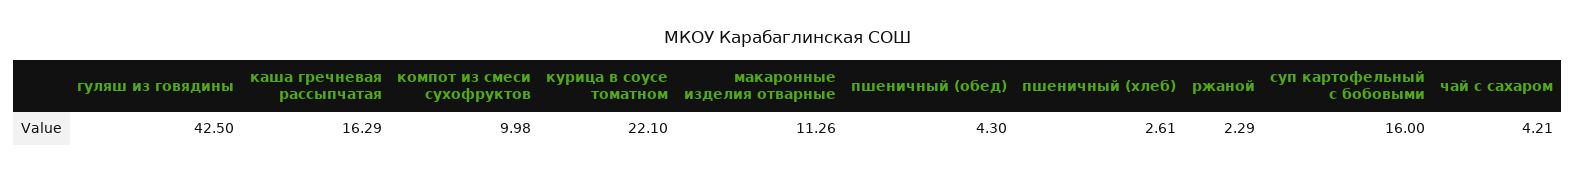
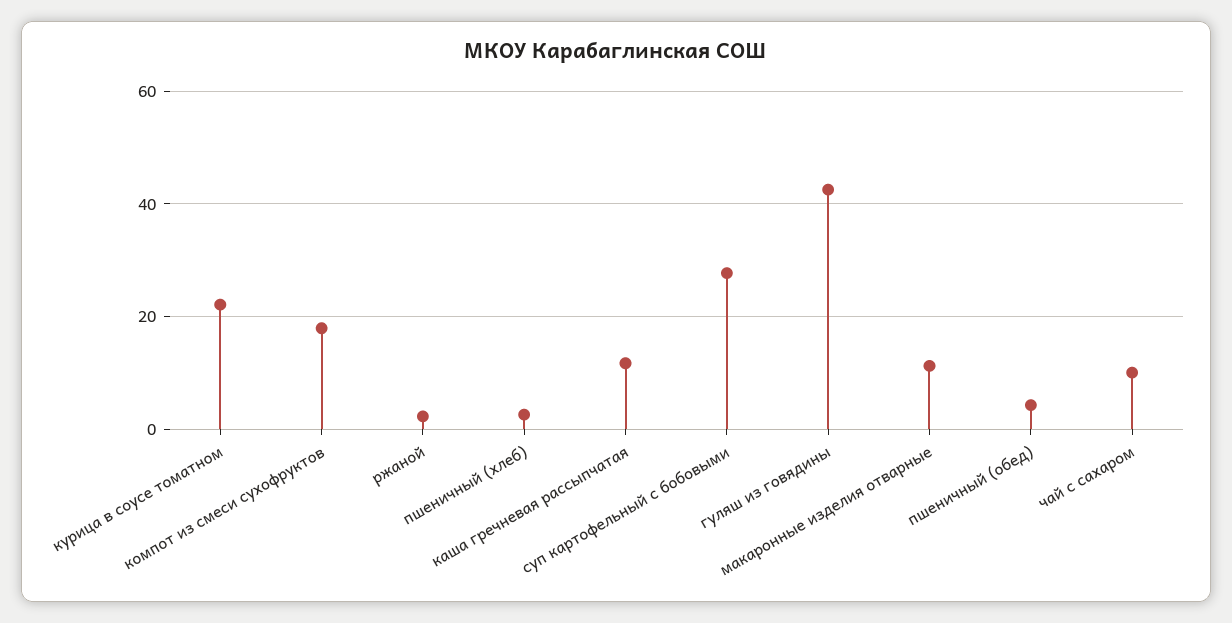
  {
    "гуляш из говядины": 42.5,
-   "каша гречневая рассыпчатая": 16.29,
+   "каша гречневая рассыпчатая": 12,
-   "компот из смеси сухофруктов": 9.98,
+   "компот из смеси сухофруктов": 18,
    "курица в соусе томатном": 22.1,
    "макаронные изделия отварные": 11.26,
    "пшеничный (обед)": 4.3,
    "пшеничный (хлеб)": 2.61,
    "ржаной": 2.29,
-   "суп картофельный с бобовыми": 16,
+   "суп картофельный с бобовыми": 28,
-   "чай с сахаром": 4.21
+   "чай с сахаром": 10
  }

